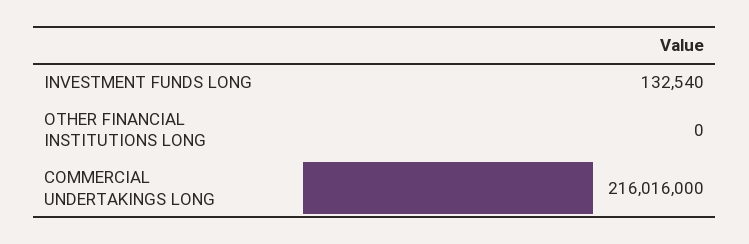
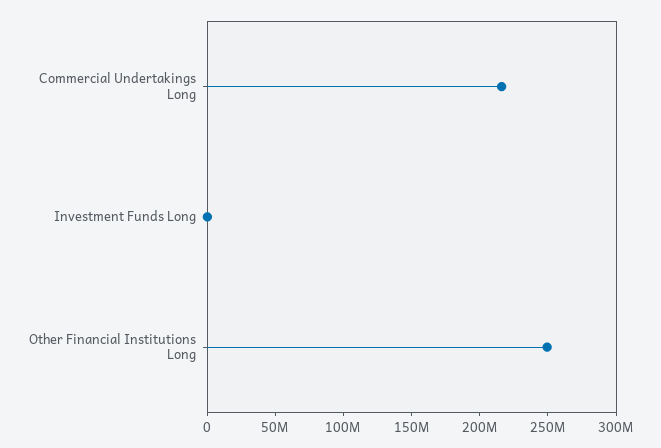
  {
    "INVESTMENT FUNDS LONG": 132540,
-   "OTHER FINANCIAL INSTITUTIONS LONG": 0,
+   "OTHER FINANCIAL INSTITUTIONS LONG": 250000000,
    "COMMERCIAL UNDERTAKINGS LONG": 216016000
  }

